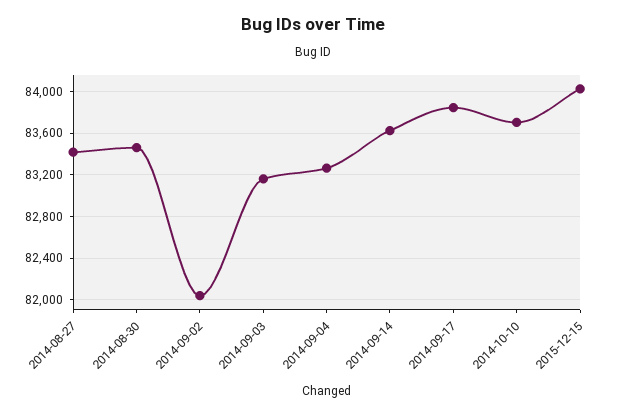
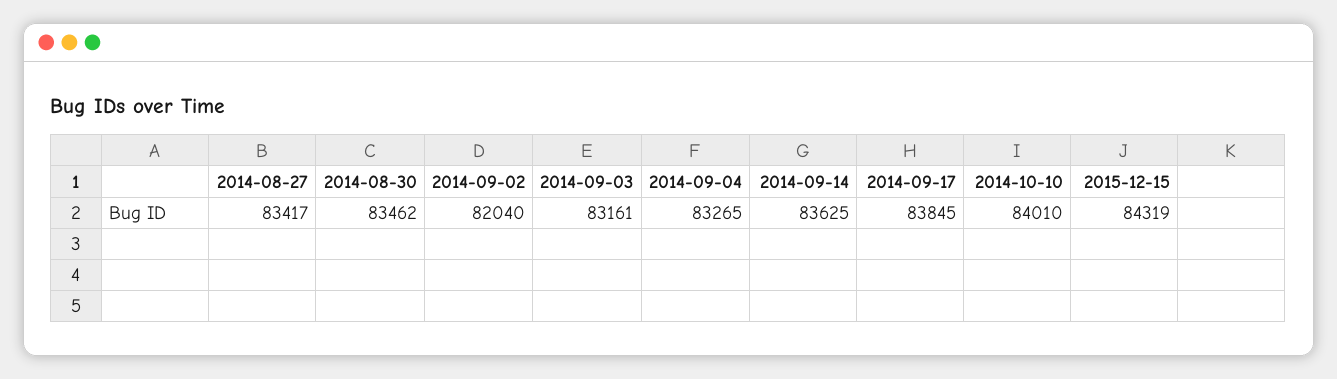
  {
    "2014-08-27": 83417,
    "2014-08-30": 83462,
    "2014-09-02": 82040,
    "2014-09-03": 83161,
    "2014-09-04": 83265,
    "2014-09-14": 83625,
    "2014-09-17": 83845,
-   "2014-10-10": 83700,
+   "2014-10-10": 84010,
-   "2015-12-15": 84000
+   "2015-12-15": 84319
  }

